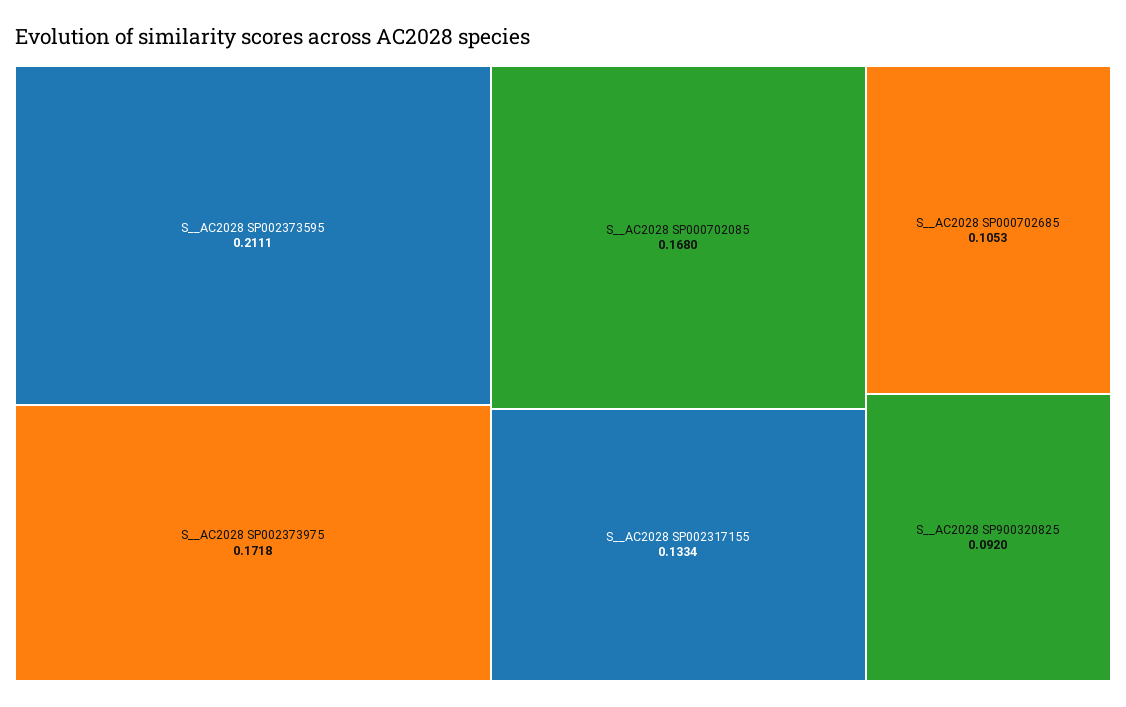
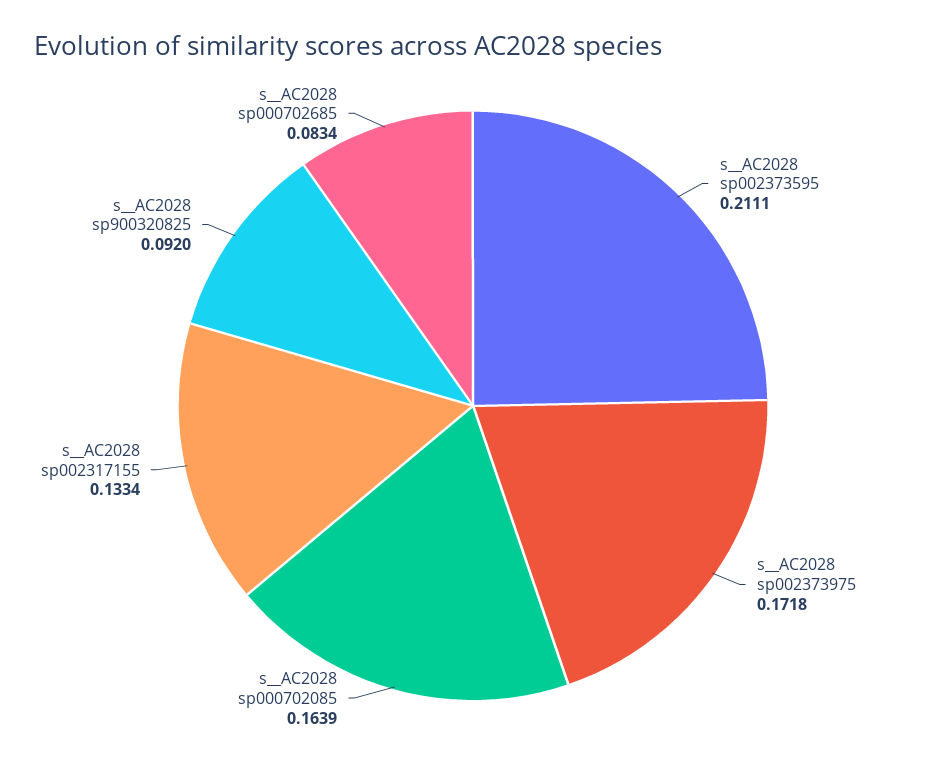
  {
    "S__AC2028 SP002373595": 0.2111,
    "S__AC2028 SP002373975": 0.1718,
-   "S__AC2028 SP000702085": 0.168,
+   "S__AC2028 SP000702085": 0.1639,
    "S__AC2028 SP002317155": 0.1334,
-   "S__AC2028 SP000702685": 0.1053,
+   "S__AC2028 SP000702685": 0.0834,
    "S__AC2028 SP900320825": 0.092
  }

